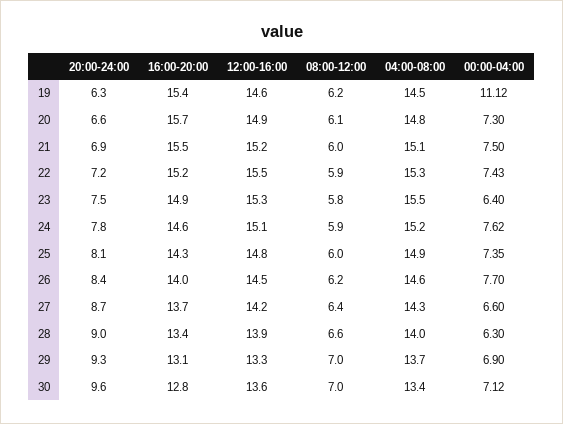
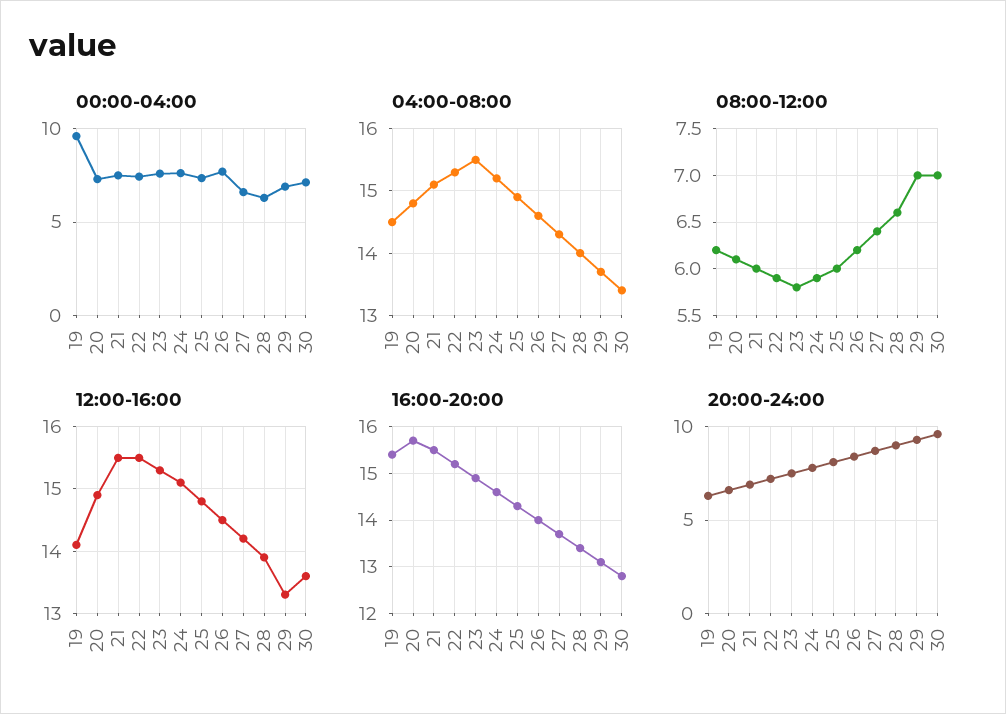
  {
    "20:00-24:00": {
      "19": 6.3,
      "20": 6.6,
      "21": 6.9,
      "22": 7.2,
      "23": 7.5,
      "24": 7.8,
      "25": 8.1,
      "26": 8.4,
      "27": 8.7,
      "28": 9,
      "29": 9.3,
      "30": 9.6
    },
    "16:00-20:00": {
      "19": 15.4,
      "20": 15.7,
      "21": 15.5,
      "22": 15.2,
      "23": 14.9,
      "24": 14.6,
      "25": 14.3,
      "26": 14,
      "27": 13.7,
      "28": 13.4,
      "29": 13.1,
      "30": 12.8
    },
    "12:00-16:00": {
-     "19": 14.6,
+     "19": 14.1,
      "20": 14.9,
-     "21": 15.2,
+     "21": 15.5,
      "22": 15.5,
      "23": 15.3,
      "24": 15.1,
      "25": 14.8,
      "26": 14.5,
      "27": 14.2,
      "28": 13.9,
      "29": 13.3,
      "30": 13.6
    },
    "08:00-12:00": {
      "19": 6.2,
      "20": 6.1,
      "21": 6,
      "22": 5.9,
      "23": 5.8,
      "24": 5.9,
      "25": 6,
      "26": 6.2,
      "27": 6.4,
      "28": 6.6,
      "29": 7,
      "30": 7
    },
    "04:00-08:00": {
      "19": 14.5,
      "20": 14.8,
      "21": 15.1,
      "22": 15.3,
      "23": 15.5,
      "24": 15.2,
      "25": 14.9,
      "26": 14.6,
      "27": 14.3,
      "28": 14,
      "29": 13.7,
      "30": 13.4
    },
    "00:00-04:00": {
-     "19": 11.12,
+     "19": 9.5,
      "20": 7.3,
      "21": 7.5,
      "22": 7.43,
-     "23": 6.4,
+     "23": 7.5,
      "24": 7.62,
      "25": 7.35,
      "26": 7.7,
      "27": 6.6,
      "28": 6.3,
      "29": 6.9,
      "30": 7.12
    }
  }

